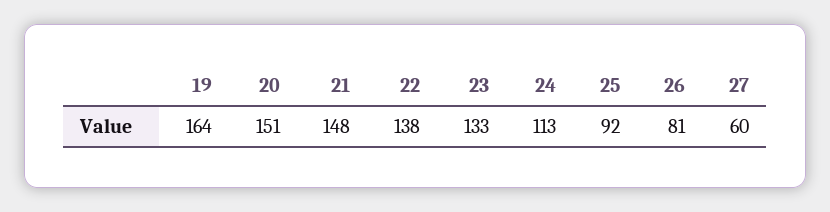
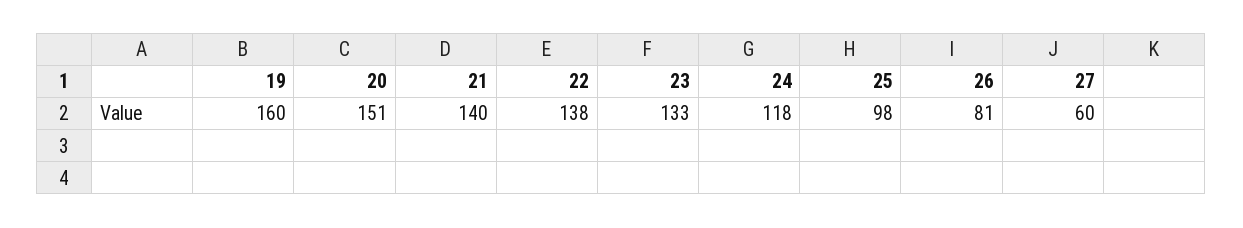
  {
-   "19": 164,
+   "19": 160,
    "20": 151,
-   "21": 148,
+   "21": 140,
    "22": 138,
    "23": 133,
-   "24": 113,
+   "24": 118,
-   "25": 92,
+   "25": 98,
    "26": 81,
    "27": 60
  }

